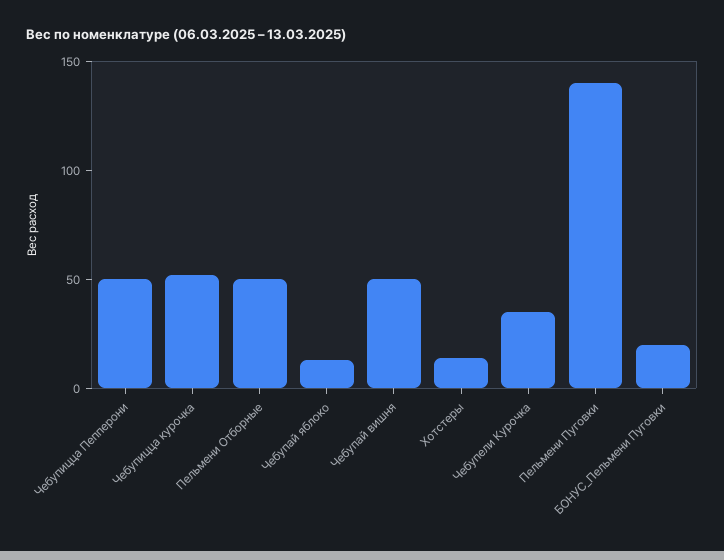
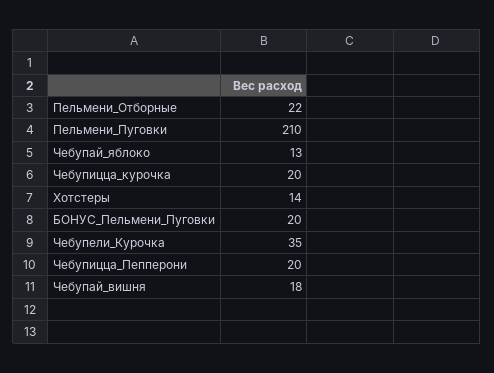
  {
-   "Чебупицца Пепперони": 50,
+   "Чебупицца Пепперони": 20,
-   "Чебупицца курочка": 50,
+   "Чебупицца курочка": 20,
-   "Пельмени Отборные": 50,
+   "Пельмени Отборные": 22,
    "Чебупай яблоко": 13,
-   "Чебупай вишня": 50,
+   "Чебупай вишня": 18,
    "Хотстеры": 14,
    "Чебупели Курочка": 35,
-   "Пельмени Пуговки": 140,
+   "Пельмени Пуговки": 210,
    "БОНУС_Пельмени Пуговки": 20
  }

